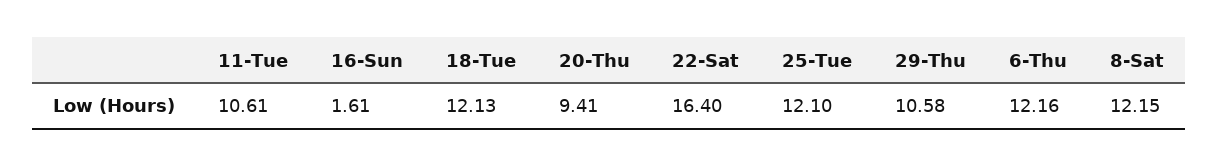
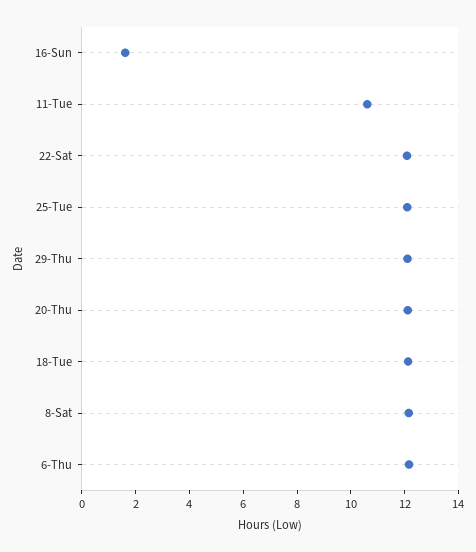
  {
    "11-Tue": 10.61,
    "16-Sun": 1.61,
    "18-Tue": 12.13,
-   "20-Thu": 9.41,
+   "20-Thu": 12,
-   "22-Sat": 16.4,
+   "22-Sat": 12,
    "25-Tue": 12.1,
-   "29-Thu": 10.58,
+   "29-Thu": 12,
    "6-Thu": 12.16,
    "8-Sat": 12.15
  }

